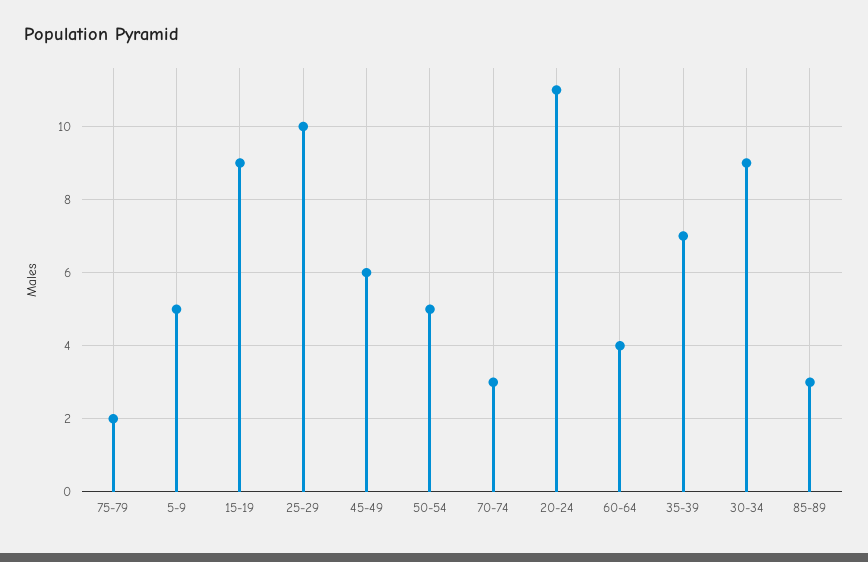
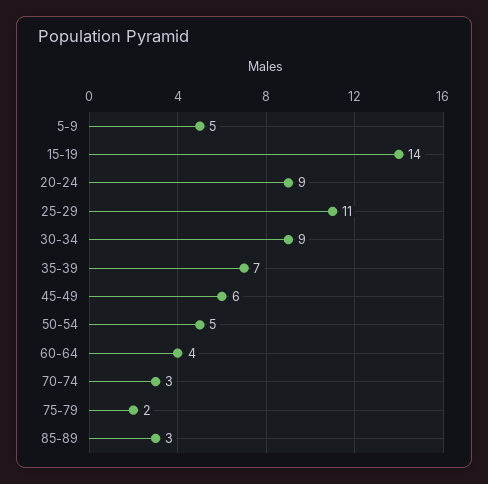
  {
    "75-79": 2,
    "5-9": 5,
-   "15-19": 9,
+   "15-19": 14,
-   "25-29": 10,
+   "25-29": 11,
    "45-49": 6,
    "50-54": 5,
    "70-74": 3,
-   "20-24": 11,
+   "20-24": 9,
    "60-64": 4,
    "35-39": 7,
    "30-34": 9,
    "85-89": 3
  }

